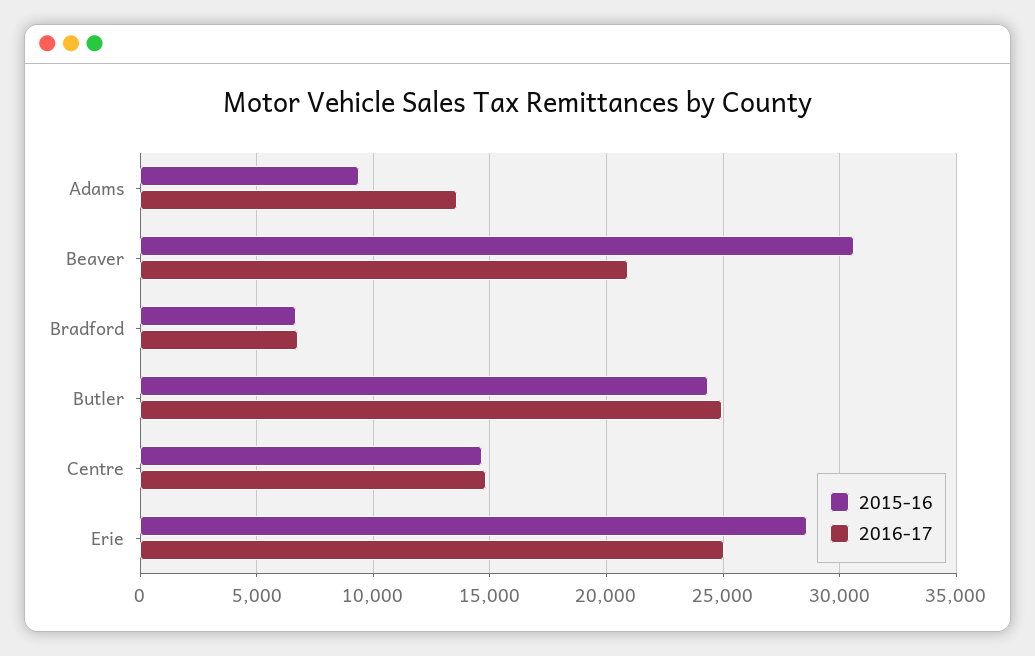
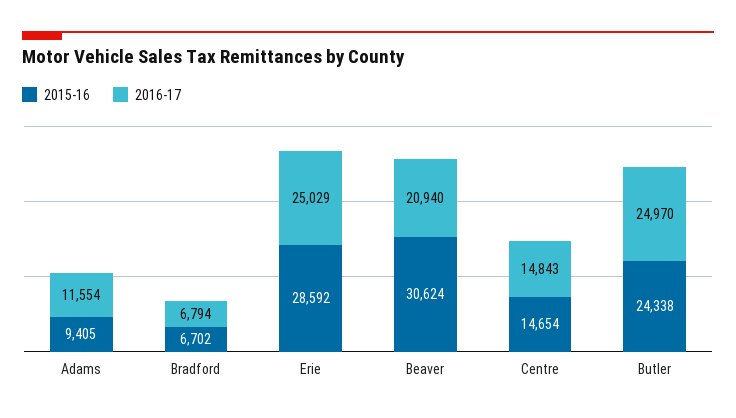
  {
    "2015-16": {
      "Adams": 9405,
      "Beaver": 30624,
      "Bradford": 6702,
      "Butler": 24338,
      "Centre": 14654,
      "Erie": 28592
    },
    "2016-17": {
-     "Adams": 13500,
+     "Adams": 11554,
      "Beaver": 20940,
      "Bradford": 6794,
      "Butler": 24970,
      "Centre": 14843,
      "Erie": 25029
    }
  }

